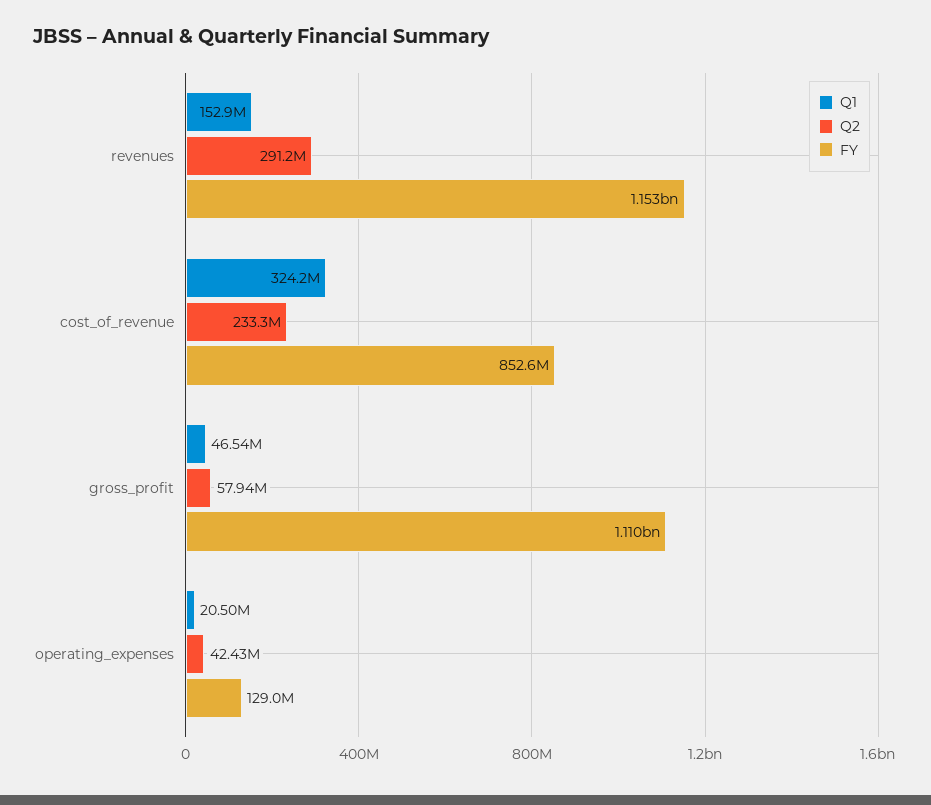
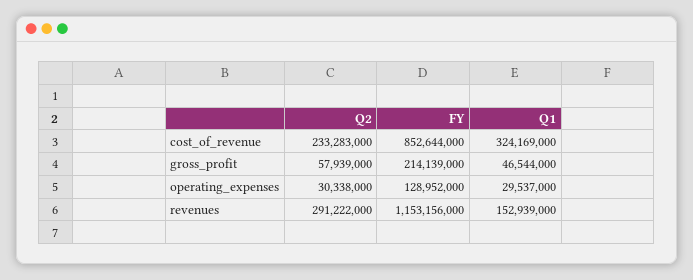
  {
    "Q1": {
      "revenues": 152939000,
      "cost_of_revenue": 324169000,
      "gross_profit": 46544000,
-     "operating_expenses": 20500000
+     "operating_expenses": 29537000
    },
    "Q2": {
      "revenues": 291222000,
      "cost_of_revenue": 233283000,
      "gross_profit": 57939000,
-     "operating_expenses": 42430000
+     "operating_expenses": 30338000
    },
    "FY": {
      "revenues": 1153156000,
      "cost_of_revenue": 852644000,
-     "gross_profit": 1110000000,
+     "gross_profit": 214139000,
      "operating_expenses": 128952000
    }
  }

